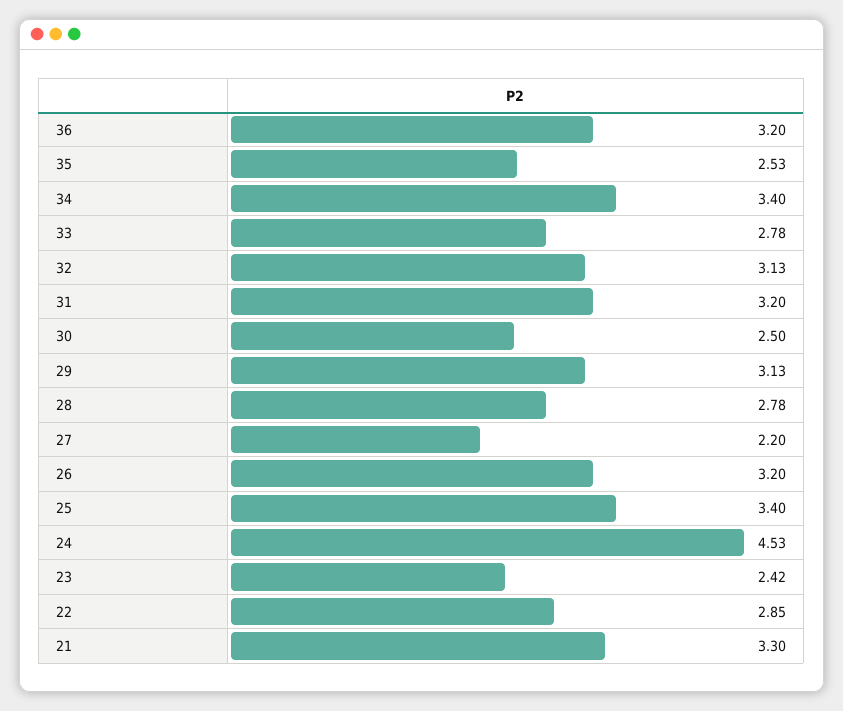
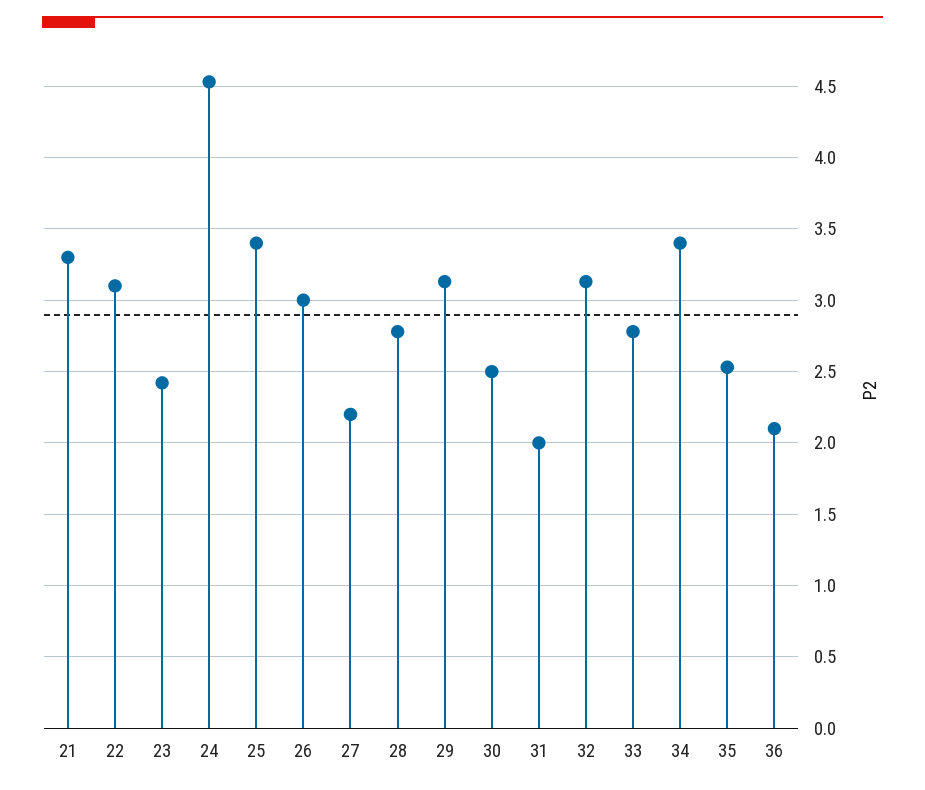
  {
-   "36": 3.2,
+   "36": 2.1,
    "35": 2.53,
    "34": 3.4,
    "33": 2.78,
    "32": 3.13,
-   "31": 3.2,
+   "31": 2,
    "30": 2.5,
    "29": 3.13,
    "28": 2.78,
    "27": 2.2,
-   "26": 3.2,
+   "26": 3,
    "25": 3.4,
    "24": 4.53,
    "23": 2.42,
-   "22": 2.85,
+   "22": 3.1,
    "21": 3.3
  }

